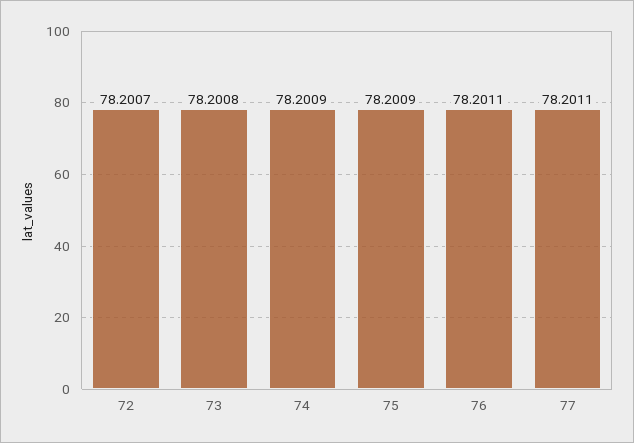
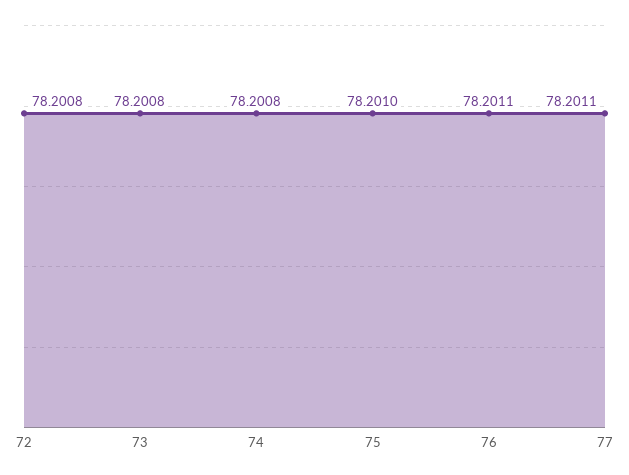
  {
-   "72": 78.2007,
+   "72": 78.2008,
    "73": 78.2008,
-   "74": 78.2009,
+   "74": 78.2008,
-   "75": 78.2009,
+   "75": 78.201,
    "76": 78.2011,
    "77": 78.2011
  }

